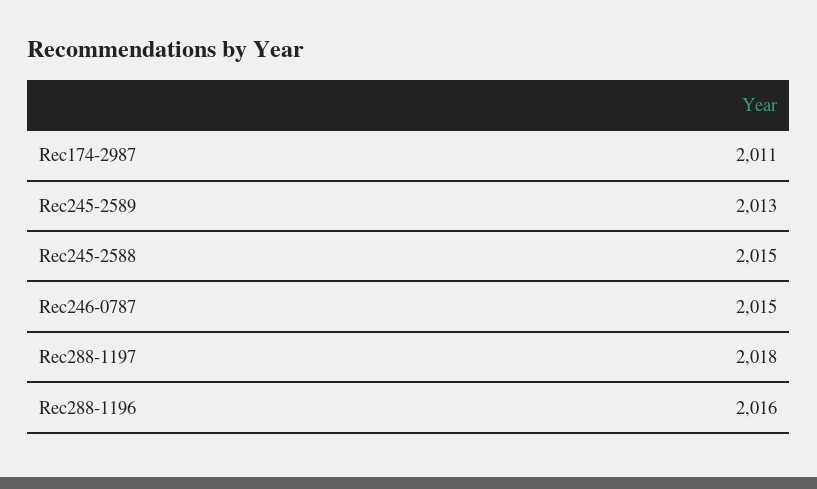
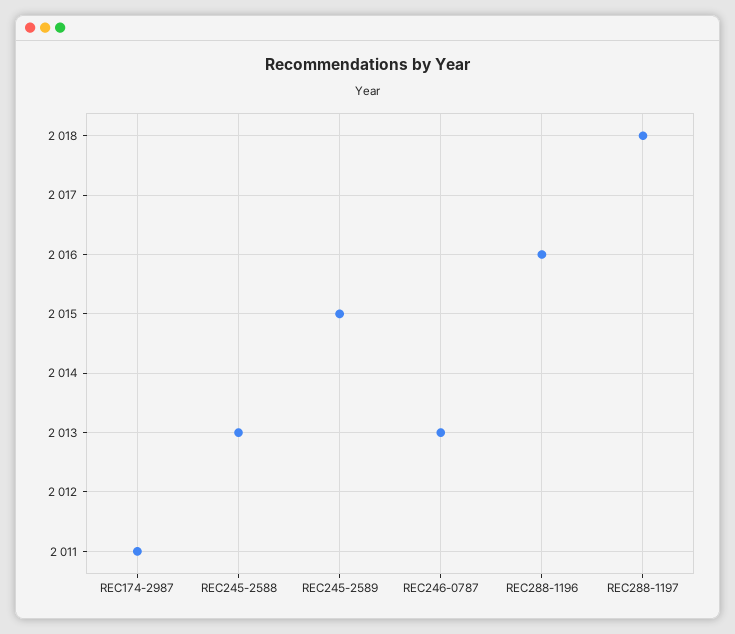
  {
    "Rec174-2987": 2011,
-   "Rec245-2589": 2013,
+   "Rec245-2589": 2015,
-   "Rec245-2588": 2015,
+   "Rec245-2588": 2013,
-   "Rec246-0787": 2015,
+   "Rec246-0787": 2013,
    "Rec288-1197": 2018,
    "Rec288-1196": 2016
  }

